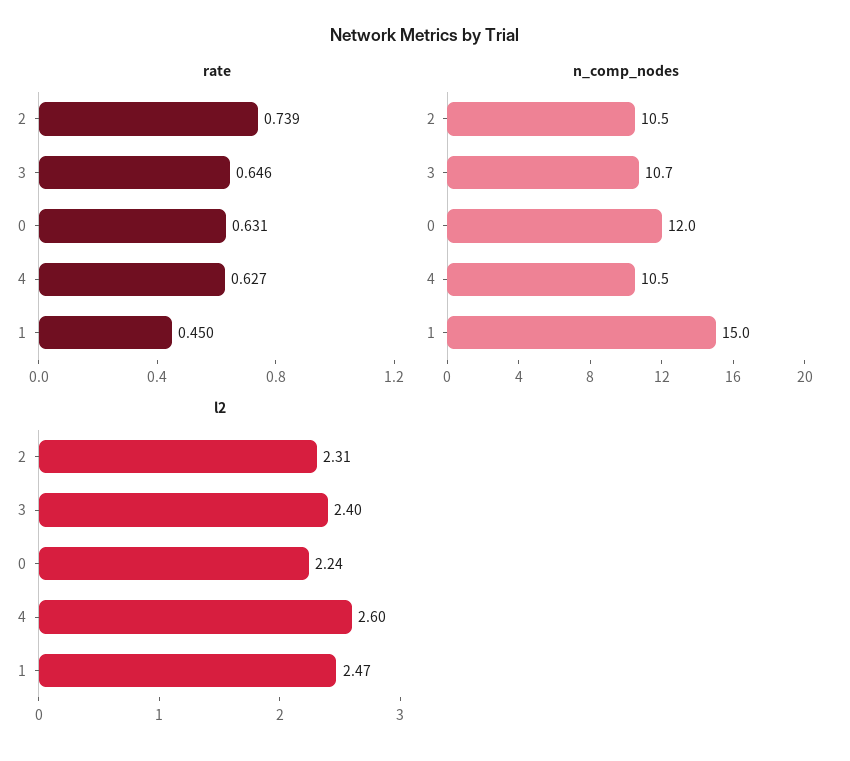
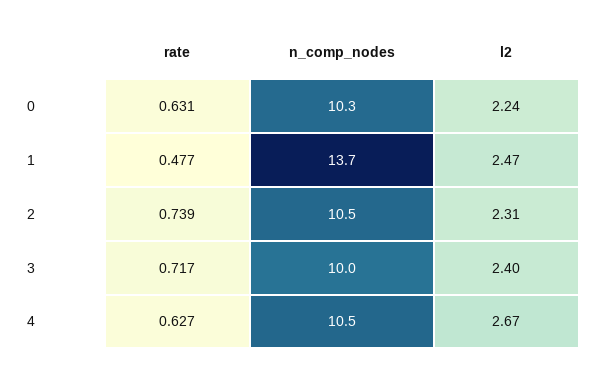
  {
    "rate": {
      "2": 0.739,
-     "3": 0.646,
+     "3": 0.717,
      "0": 0.631,
      "4": 0.627,
-     "1": 0.45
+     "1": 0.477
    },
    "n_comp_nodes": {
      "2": 10.5,
-     "3": 10.7,
+     "3": 10,
-     "0": 12,
+     "0": 10.3,
      "4": 10.5,
-     "1": 15
+     "1": 13.7
    },
    "l2": {
      "2": 2.31,
      "3": 2.4,
      "0": 2.24,
-     "4": 2.6,
+     "4": 2.67,
      "1": 2.47
    }
  }

